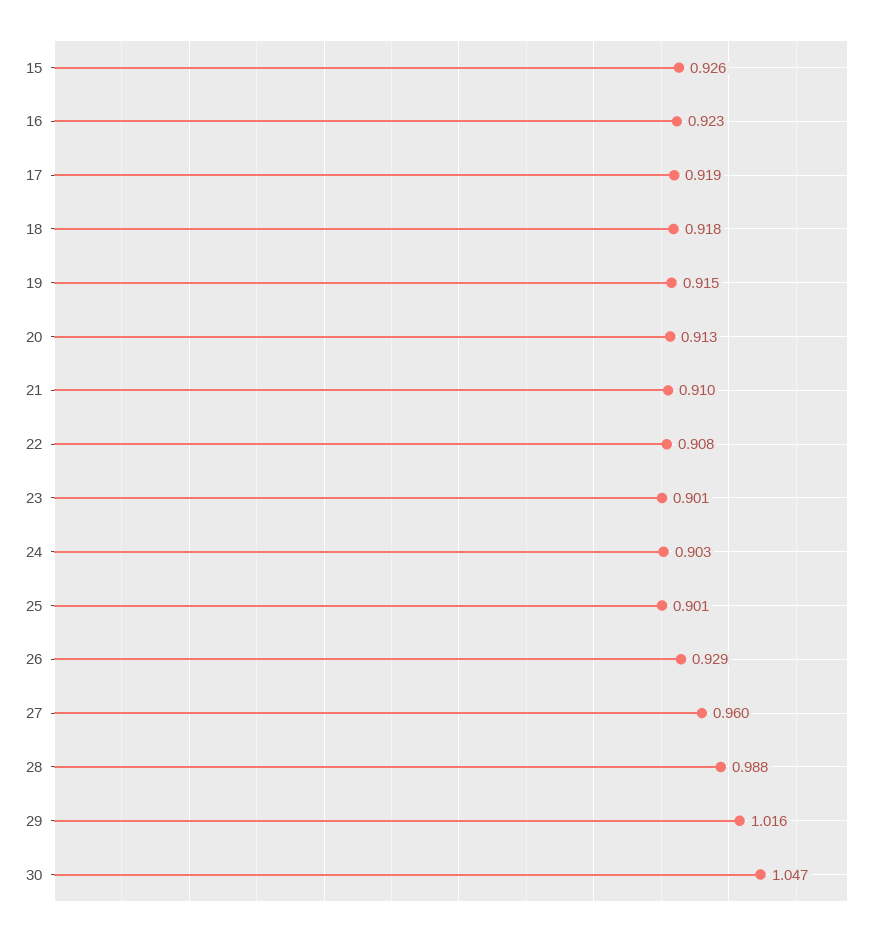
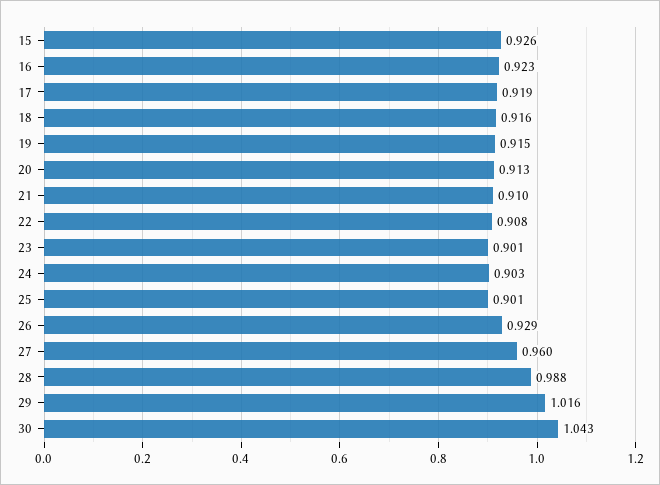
  {
    "15": 0.926,
    "16": 0.923,
    "17": 0.919,
-   "18": 0.918,
+   "18": 0.916,
    "19": 0.915,
    "20": 0.913,
    "21": 0.91,
    "22": 0.908,
    "23": 0.901,
    "24": 0.903,
    "25": 0.901,
    "26": 0.929,
    "27": 0.96,
    "28": 0.988,
    "29": 1.016,
-   "30": 1.047
+   "30": 1.043
  }

